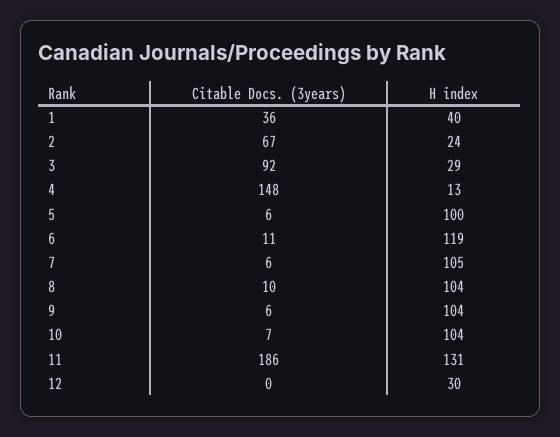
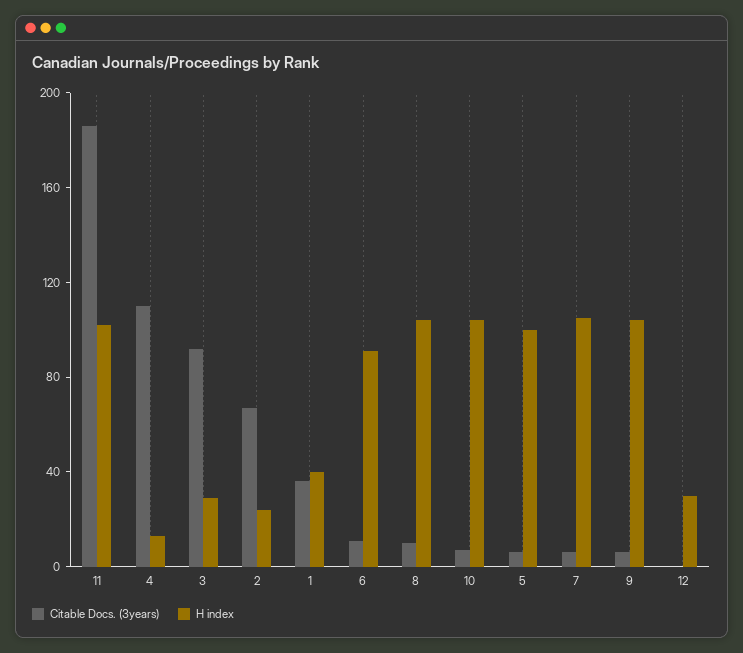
  {
    "Citable Docs. (3years)": {
      "1": 36,
      "2": 67,
      "3": 92,
-     "4": 148,
+     "4": 110,
      "5": 6,
      "6": 11,
      "7": 6,
      "8": 10,
      "9": 6,
      "10": 7,
      "11": 186,
      "12": 0
    },
    "H index": {
      "1": 40,
      "2": 24,
      "3": 29,
      "4": 13,
      "5": 100,
-     "6": 119,
+     "6": 90,
      "7": 105,
      "8": 104,
      "9": 104,
      "10": 104,
-     "11": 131,
+     "11": 100,
      "12": 30
    }
  }

